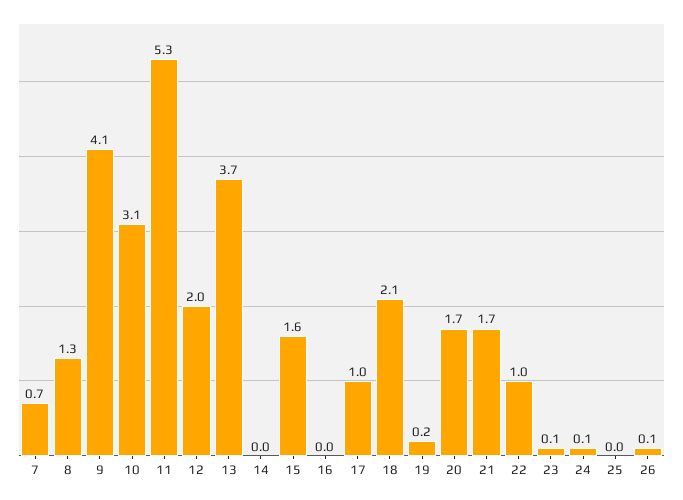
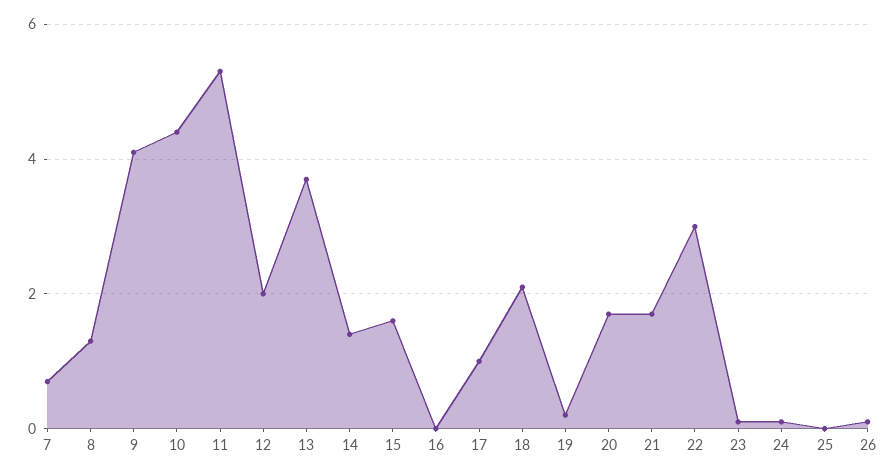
  {
    "7": 0.7,
    "8": 1.3,
    "9": 4.1,
-   "10": 3.1,
+   "10": 4.5,
    "11": 5.3,
    "12": 2,
    "13": 3.7,
-   "14": 0,
+   "14": 1.5,
    "15": 1.6,
    "16": 0,
    "17": 1,
    "18": 2.1,
    "19": 0.2,
    "20": 1.7,
    "21": 1.7,
-   "22": 1,
+   "22": 3,
    "23": 0.1,
    "24": 0.1,
    "25": 0,
    "26": 0.1
  }

